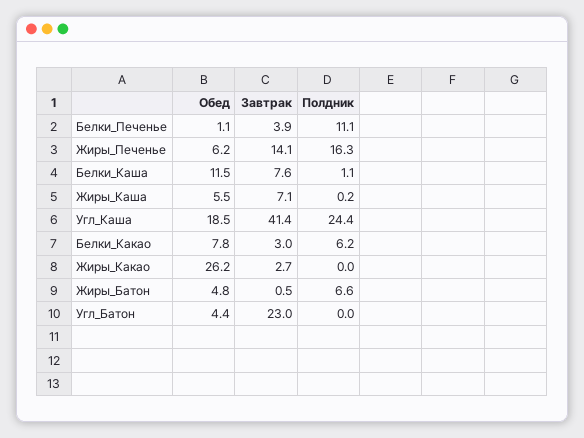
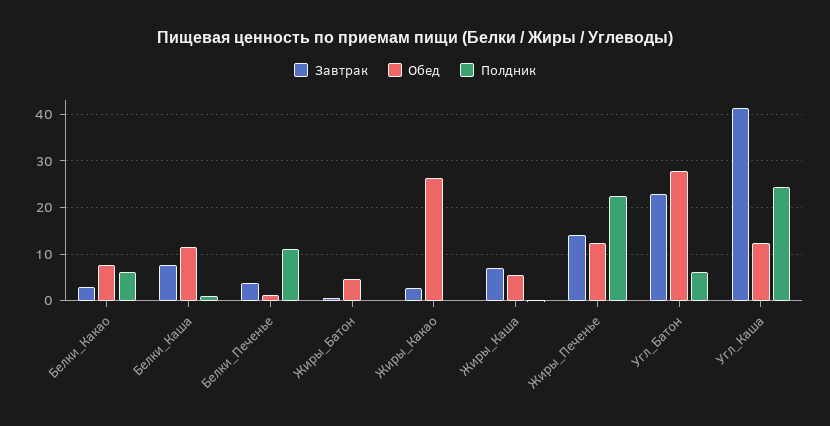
  {
    "Обед": {
      "Белки_Печенье": 1.1,
-     "Жиры_Печенье": 6.2,
+     "Жиры_Печенье": 12,
      "Белки_Каша": 11.5,
      "Жиры_Каша": 5.5,
-     "Угл_Каша": 18.5,
+     "Угл_Каша": 12,
      "Белки_Какао": 7.8,
      "Жиры_Какао": 26.2,
      "Жиры_Батон": 4.8,
-     "Угл_Батон": 4.4
+     "Угл_Батон": 28
    },
    "Завтрак": {
      "Белки_Печенье": 3.9,
      "Жиры_Печенье": 14.1,
      "Белки_Каша": 7.6,
      "Жиры_Каша": 7.1,
      "Угл_Каша": 41.4,
      "Белки_Какао": 3,
      "Жиры_Какао": 2.7,
      "Жиры_Батон": 0.5,
      "Угл_Батон": 23
    },
    "Полдник": {
      "Белки_Печенье": 11.1,
-     "Жиры_Печенье": 16.3,
+     "Жиры_Печенье": 22,
      "Белки_Каша": 1.1,
      "Жиры_Каша": 0.2,
      "Угл_Каша": 24.4,
      "Белки_Какао": 6.2,
      "Жиры_Какао": 0,
-     "Жиры_Батон": 6.6,
+     "Жиры_Батон": 0,
-     "Угл_Батон": 0
+     "Угл_Батон": 6
    }
  }

